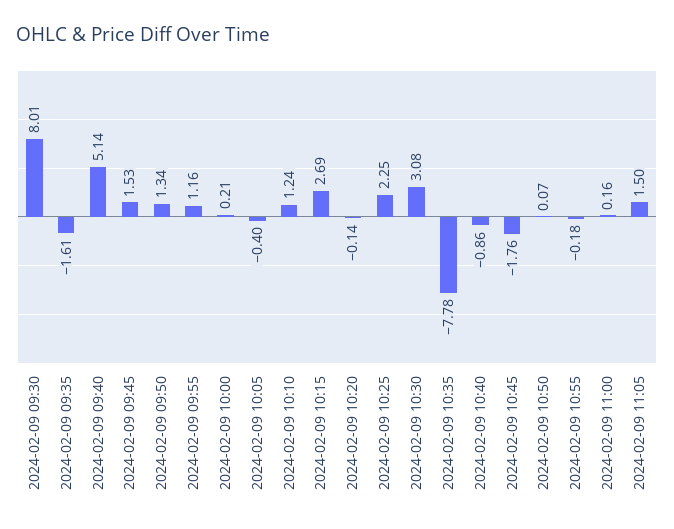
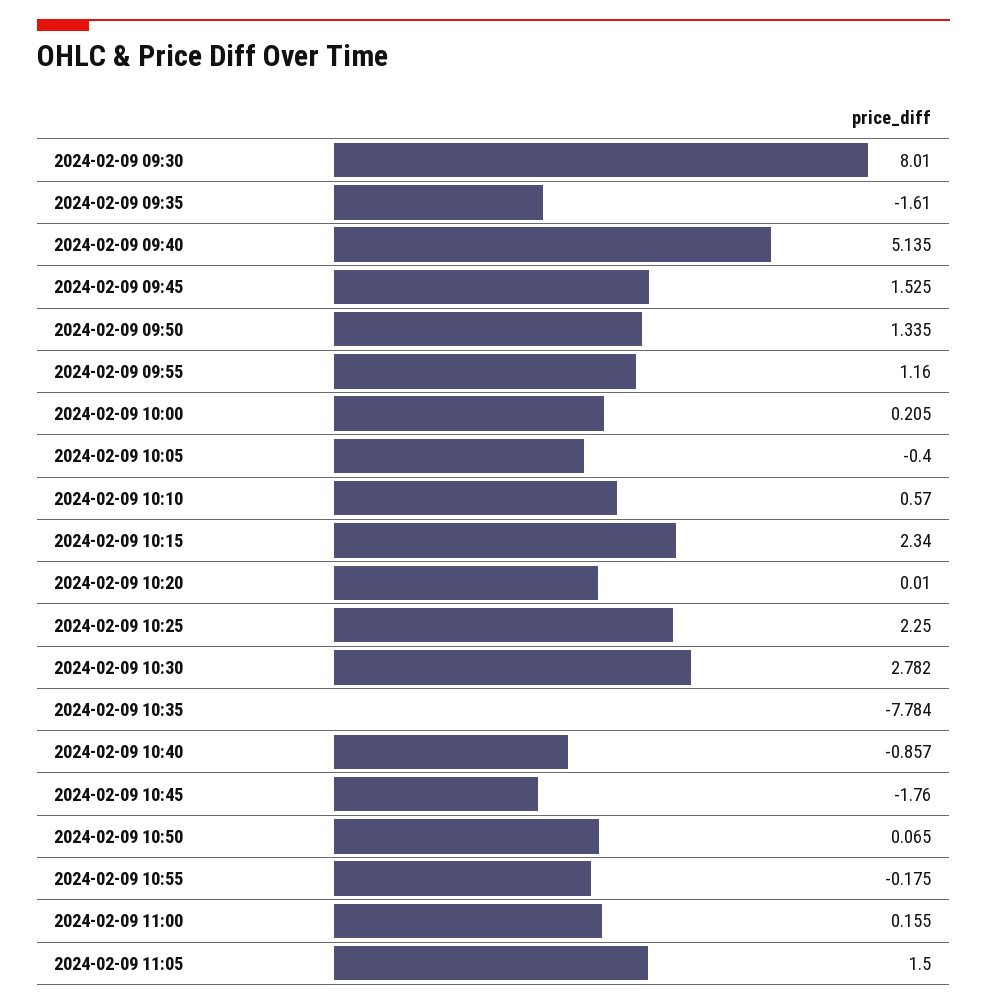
  {
    "2024-02-09 09:30": 8.01,
    "2024-02-09 09:35": -1.61,
    "2024-02-09 09:40": 5.135,
    "2024-02-09 09:45": 1.525,
    "2024-02-09 09:50": 1.335,
    "2024-02-09 09:55": 1.16,
    "2024-02-09 10:00": 0.205,
    "2024-02-09 10:05": -0.4,
-   "2024-02-09 10:10": 1.24,
+   "2024-02-09 10:10": 0.57,
-   "2024-02-09 10:15": 2.69,
+   "2024-02-09 10:15": 2.34,
-   "2024-02-09 10:20": -0.14,
+   "2024-02-09 10:20": 0.01,
    "2024-02-09 10:25": 2.25,
-   "2024-02-09 10:30": 3.08,
+   "2024-02-09 10:30": 2.782,
    "2024-02-09 10:35": -7.784,
    "2024-02-09 10:40": -0.857,
    "2024-02-09 10:45": -1.76,
    "2024-02-09 10:50": 0.065,
    "2024-02-09 10:55": -0.175,
    "2024-02-09 11:00": 0.155,
    "2024-02-09 11:05": 1.5
  }

